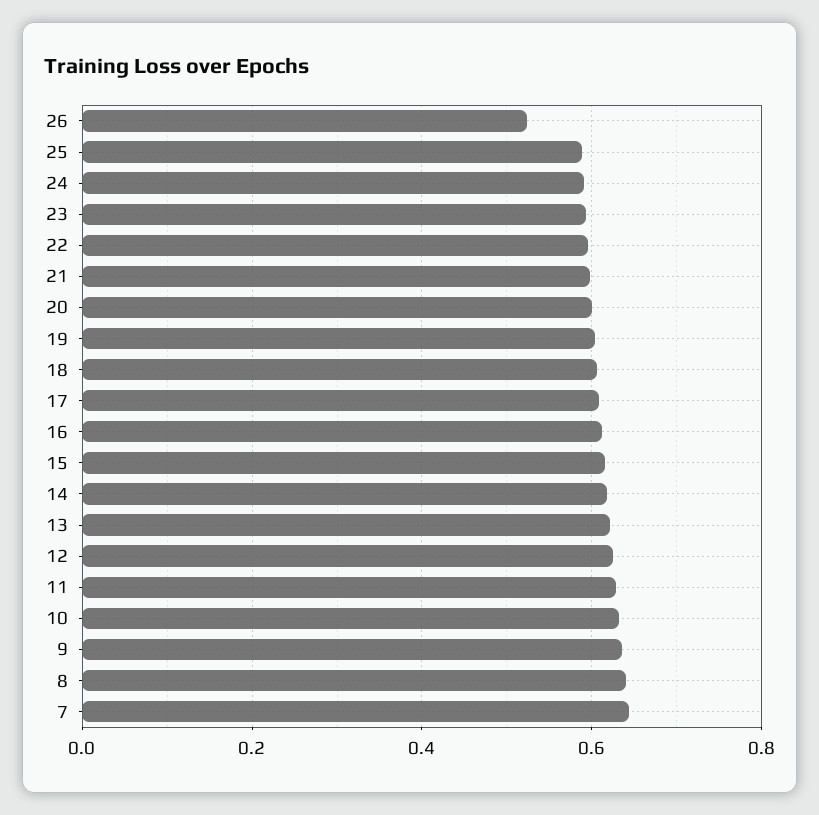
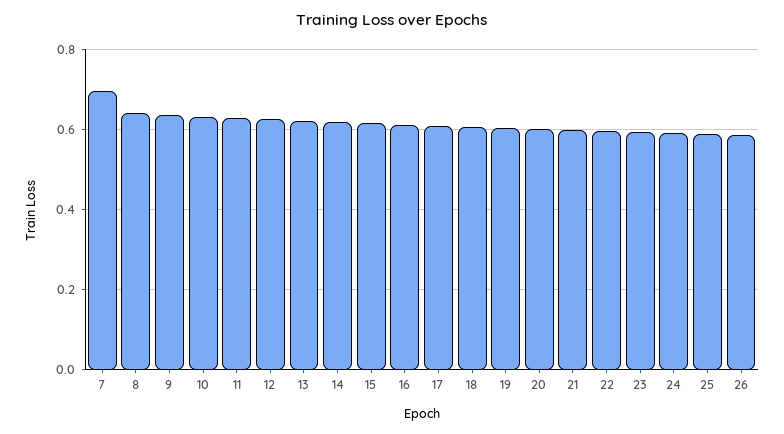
  {
-   "26": 0.52,
+   "26": 0.58,
    "25": 0.58,
    "24": 0.6,
    "23": 0.6,
    "22": 0.6,
    "21": 0.6,
    "20": 0.6,
    "19": 0.6,
    "18": 0.6,
    "17": 0.6,
    "16": 0.62,
    "15": 0.62,
    "14": 0.62,
    "13": 0.62,
    "12": 0.62,
    "11": 0.62,
    "10": 0.64,
    "9": 0.64,
    "8": 0.64,
-   "7": 0.64
+   "7": 0.7
  }

